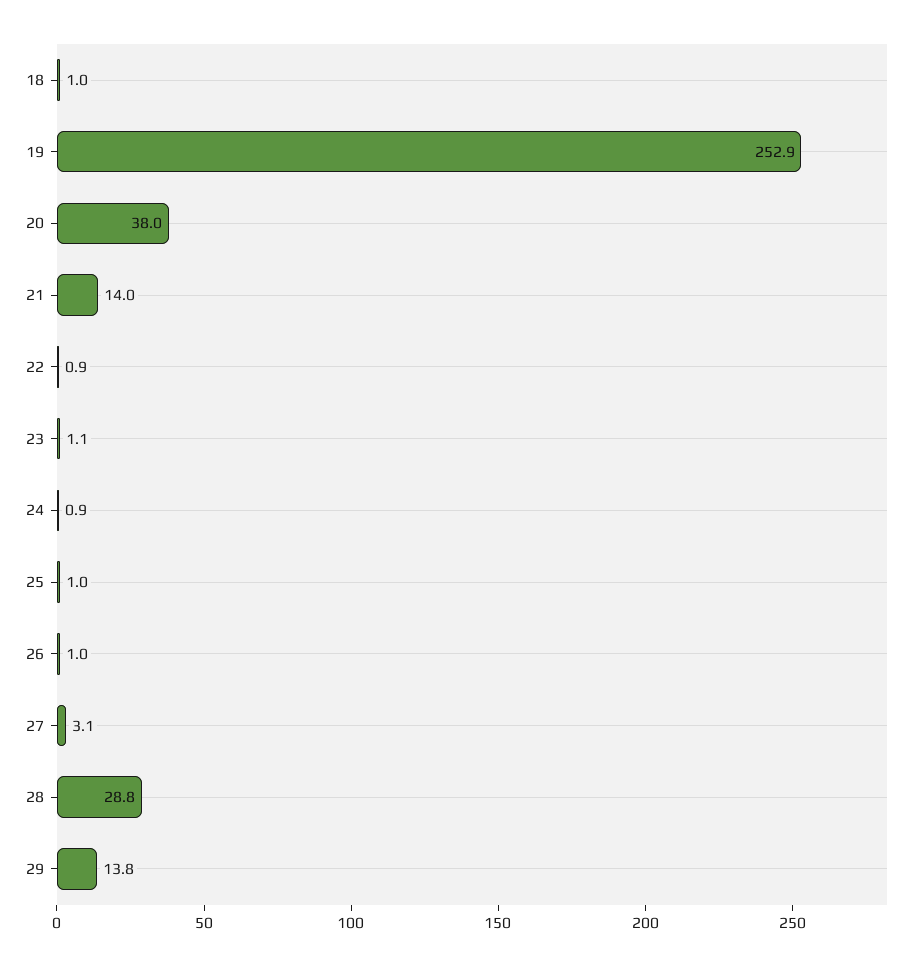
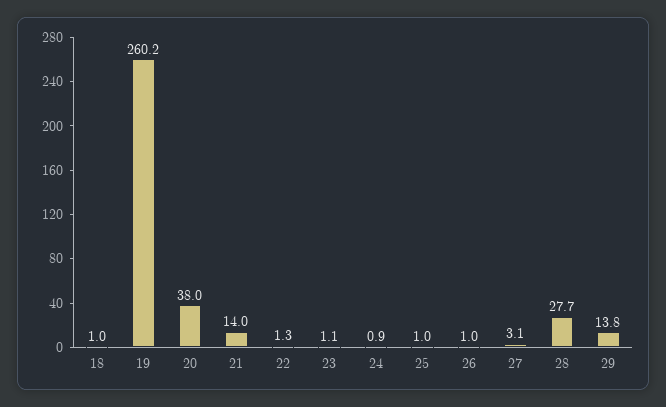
  {
    "18": 1,
-   "19": 252.9,
+   "19": 260.2,
    "20": 38,
    "21": 14,
-   "22": 0.9,
+   "22": 1.3,
    "23": 1.1,
    "24": 0.9,
    "25": 1,
    "26": 1,
    "27": 3.1,
-   "28": 28.8,
+   "28": 27.7,
    "29": 13.8
  }

